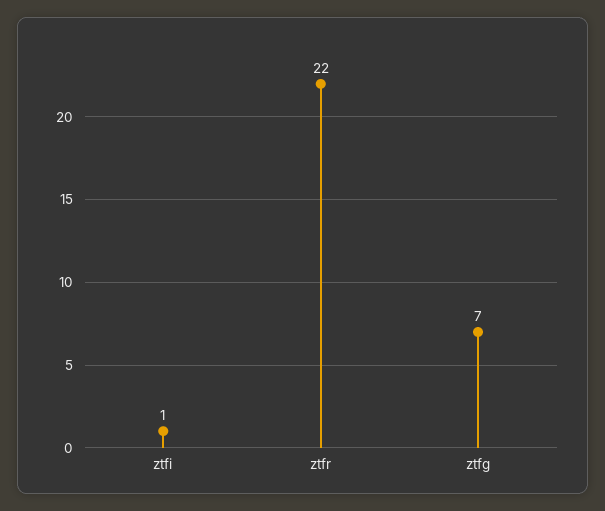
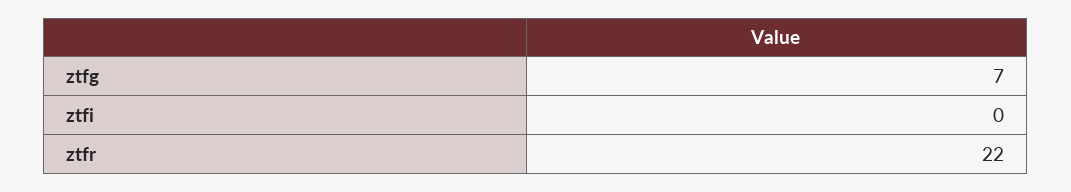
  {
-   "ztfi": 1,
+   "ztfi": 0,
    "ztfr": 22,
    "ztfg": 7
  }

